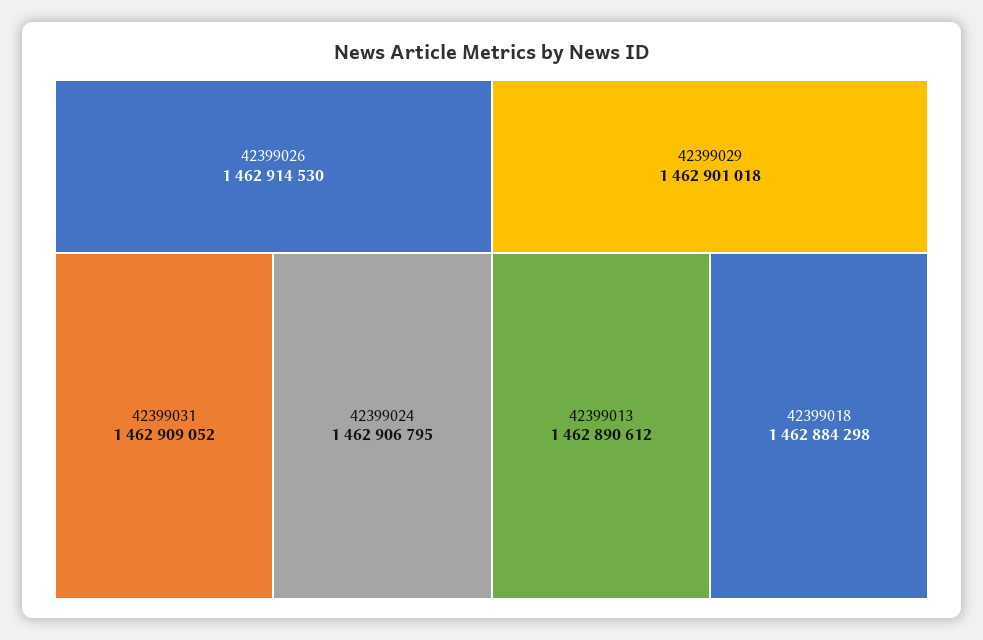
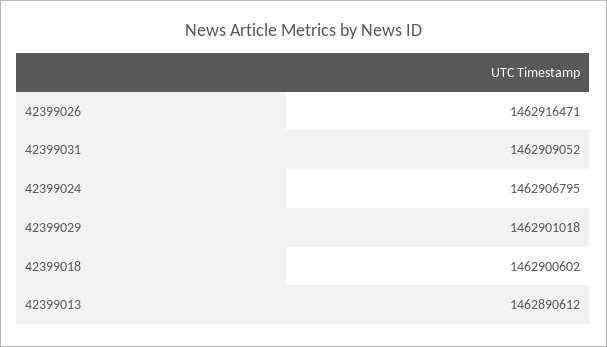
  {
-   "42399026": 1462914530,
+   "42399026": 1462916471,
    "42399031": 1462909052,
    "42399024": 1462906795,
    "42399029": 1462901018,
    "42399013": 1462890612,
-   "42399018": 1462884298
+   "42399018": 1462900602
  }

